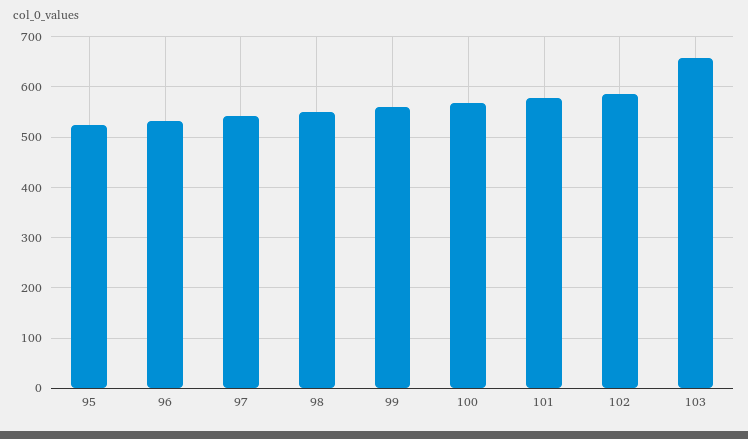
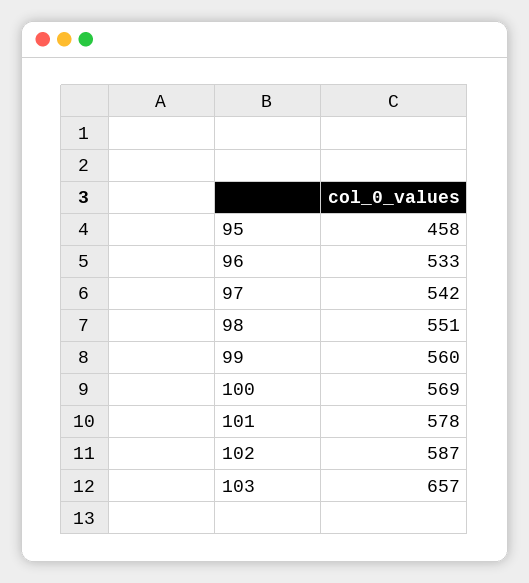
  {
-   "95": 520,
+   "95": 458,
    "96": 533,
    "97": 542,
    "98": 551,
    "99": 560,
    "100": 569,
    "101": 578,
    "102": 587,
    "103": 657
  }

